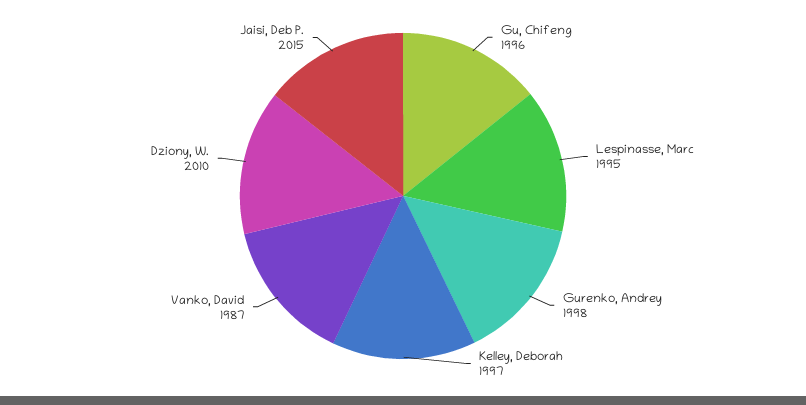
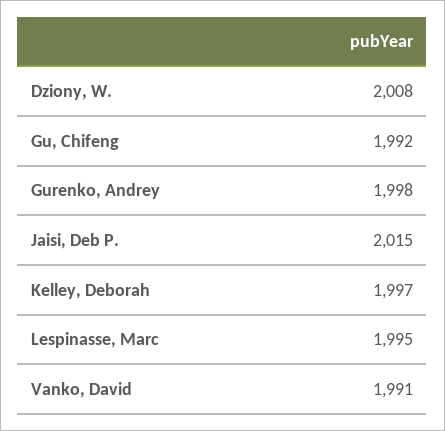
  {
-   "Gu, Chifeng": 1996,
+   "Gu, Chifeng": 1992,
    "Lespinasse, Marc": 1995,
    "Gurenko, Andrey": 1998,
    "Kelley, Deborah": 1997,
-   "Vanko, David": 1987,
+   "Vanko, David": 1991,
-   "Dziony, W.": 2010,
+   "Dziony, W.": 2008,
    "Jaisi, Deb P.": 2015
  }

